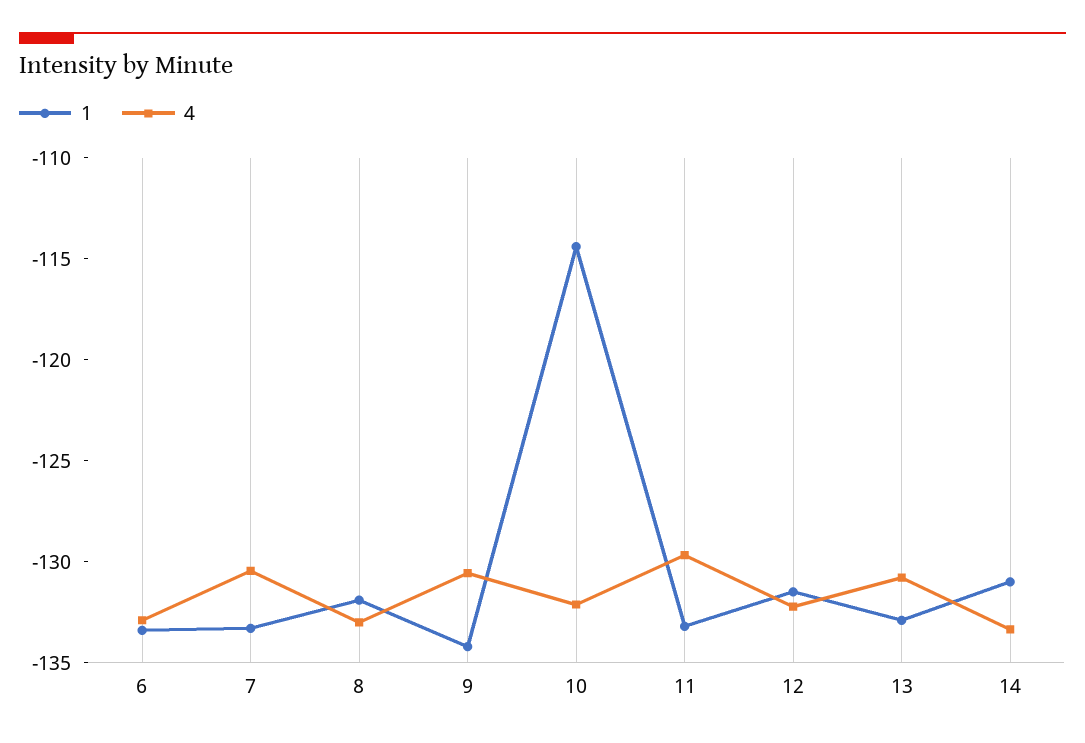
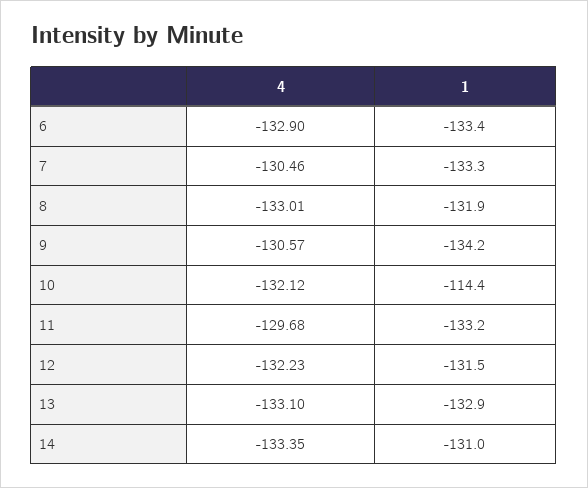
  {
    "1": {
      "6": -133.4,
      "7": -133.3,
      "8": -131.9,
      "9": -134.2,
      "10": -114.4,
      "11": -133.2,
      "12": -131.5,
      "13": -132.9,
      "14": -131
    },
    "4": {
      "6": -132.9,
      "7": -130.46,
      "8": -133.01,
      "9": -130.57,
      "10": -132.12,
      "11": -129.68,
      "12": -132.23,
-     "13": -131,
+     "13": -133.1,
      "14": -133.35
    }
  }

